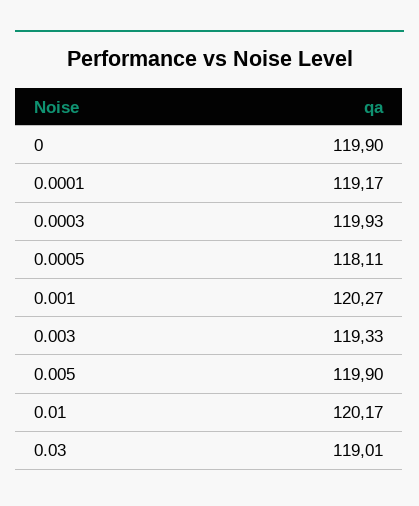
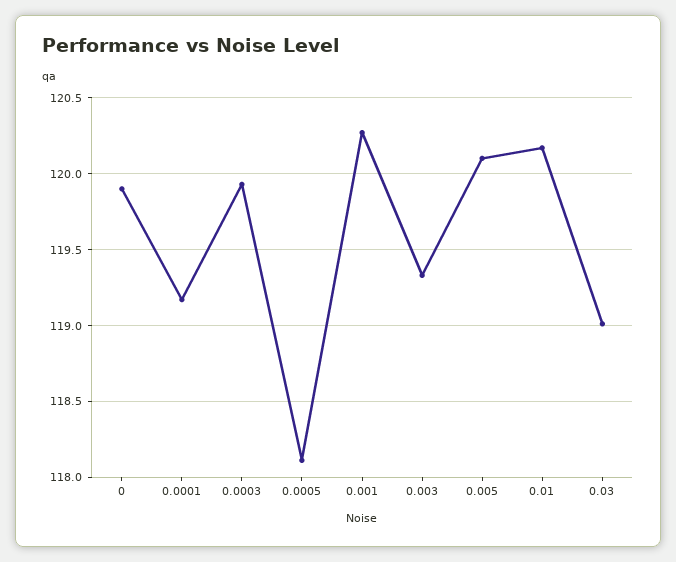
  {
    "0": 119.9,
    "0.0001": 119.17,
    "0.0003": 119.93,
    "0.0005": 118.11,
    "0.001": 120.27,
    "0.003": 119.33,
-   "0.005": 119.9,
+   "0.005": 120.1,
    "0.01": 120.17,
    "0.03": 119.01
  }

